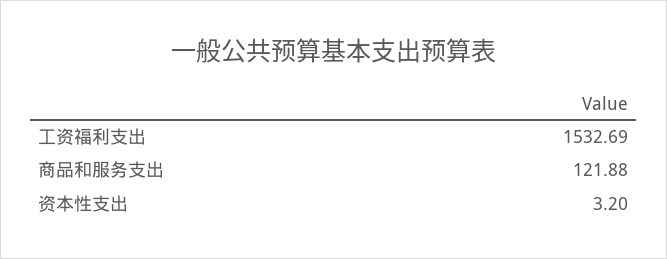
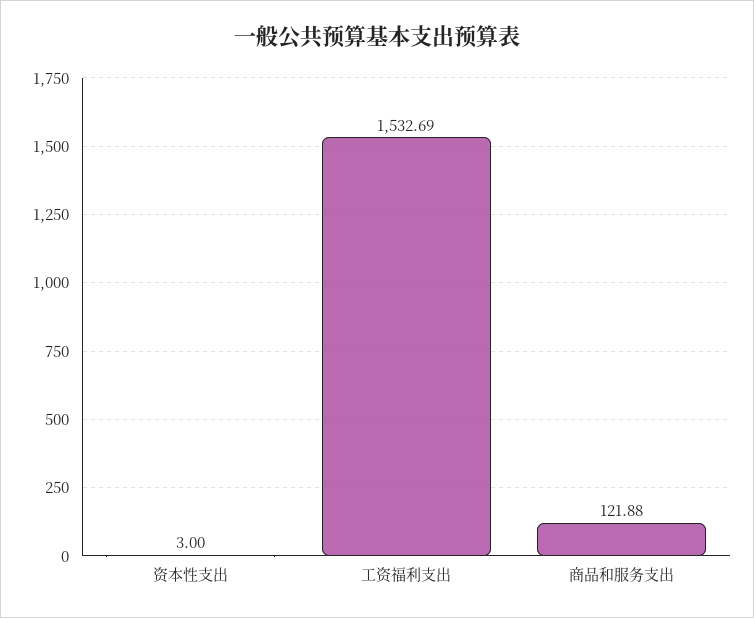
  {
    "工资福利支出": 1532.69,
    "商品和服务支出": 121.88,
-   "资本性支出": 3.2
+   "资本性支出": 3
  }

